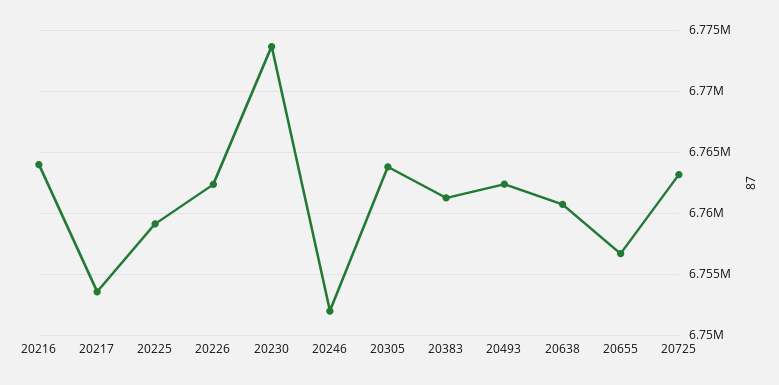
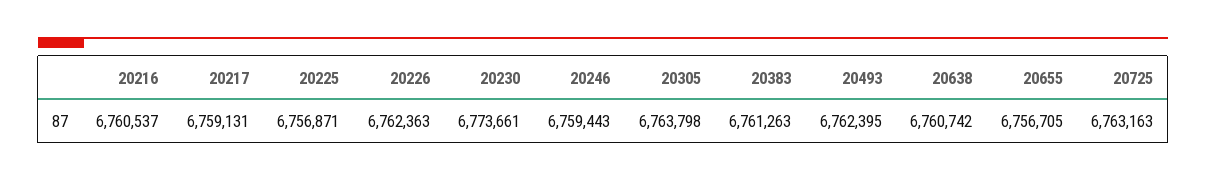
  {
-   "20216": 6764000,
+   "20216": 6760537,
-   "20217": 6753500,
+   "20217": 6759131,
-   "20225": 6759000,
+   "20225": 6756871,
    "20226": 6762363,
    "20230": 6773661,
-   "20246": 6752000,
+   "20246": 6759443,
    "20305": 6763798,
    "20383": 6761263,
    "20493": 6762395,
    "20638": 6760742,
    "20655": 6756705,
    "20725": 6763163
  }

